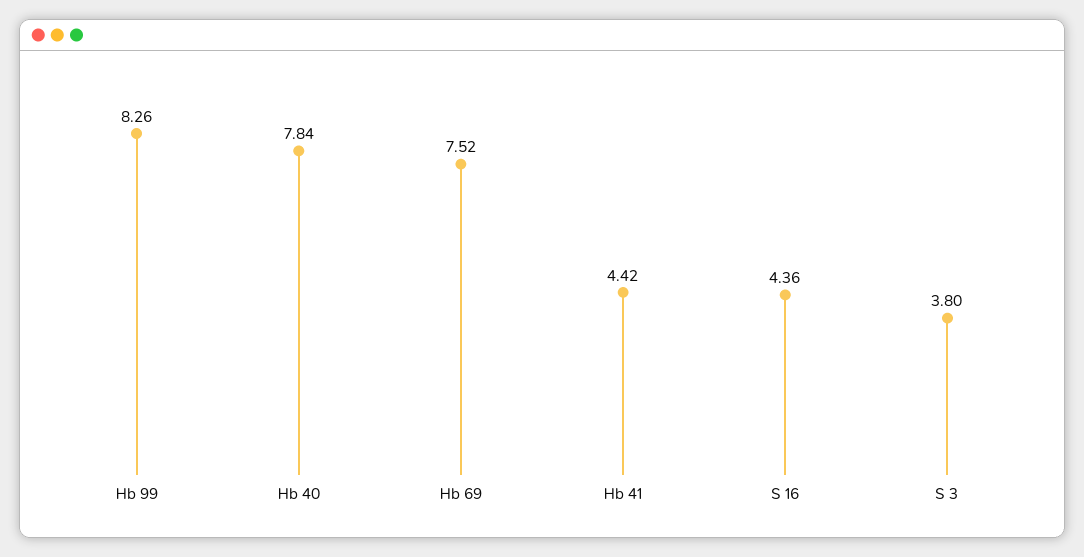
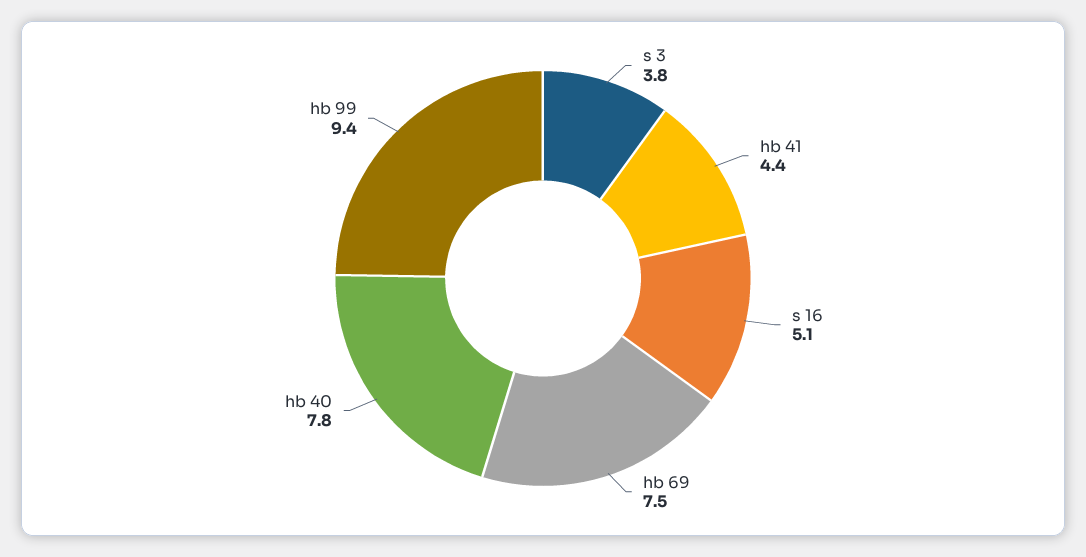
  {
-   "Hb 99": 8.26,
+   "Hb 99": 9.4,
    "Hb 40": 7.84,
    "Hb 69": 7.52,
    "Hb 41": 4.42,
-   "S 16": 4.36,
+   "S 16": 5.1,
    "S 3": 3.8
  }

